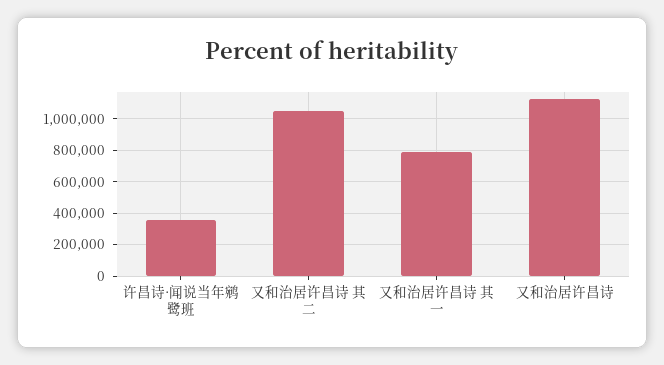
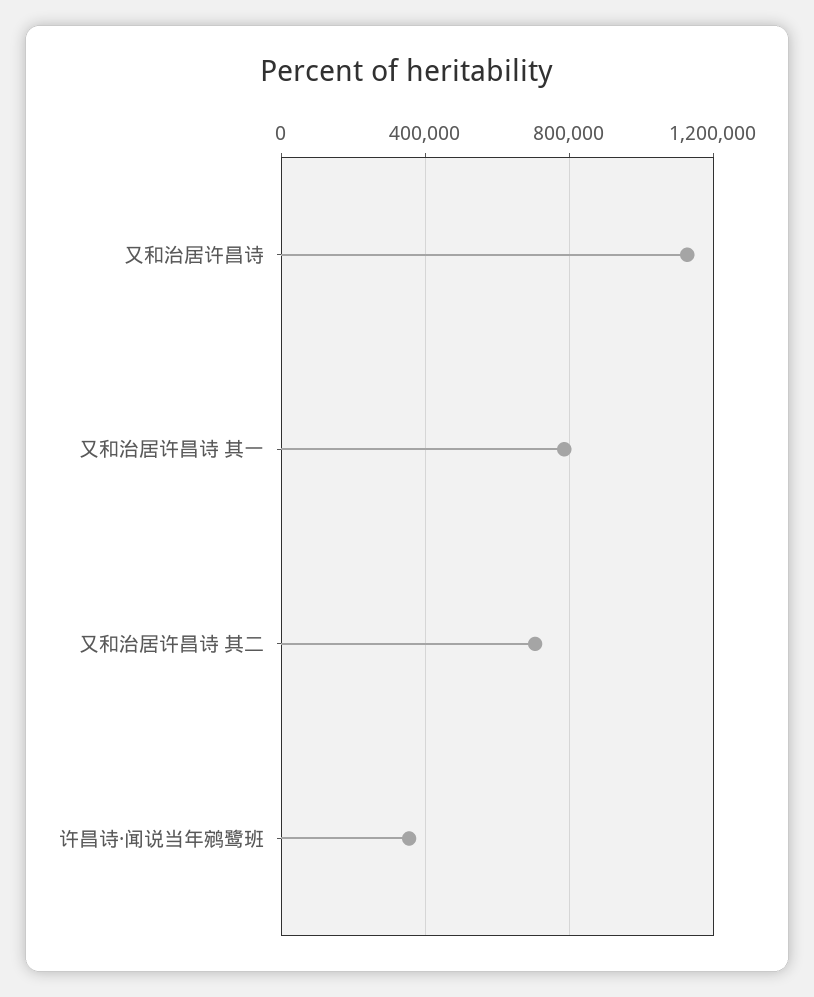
  {
    "许昌诗·闻说当年鹓鹭班": 350000,
-   "又和治居许昌诗 其二": 1050000,
+   "又和治居许昌诗 其二": 700000,
    "又和治居许昌诗 其一": 800000,
    "又和治居许昌诗": 1150000
  }

